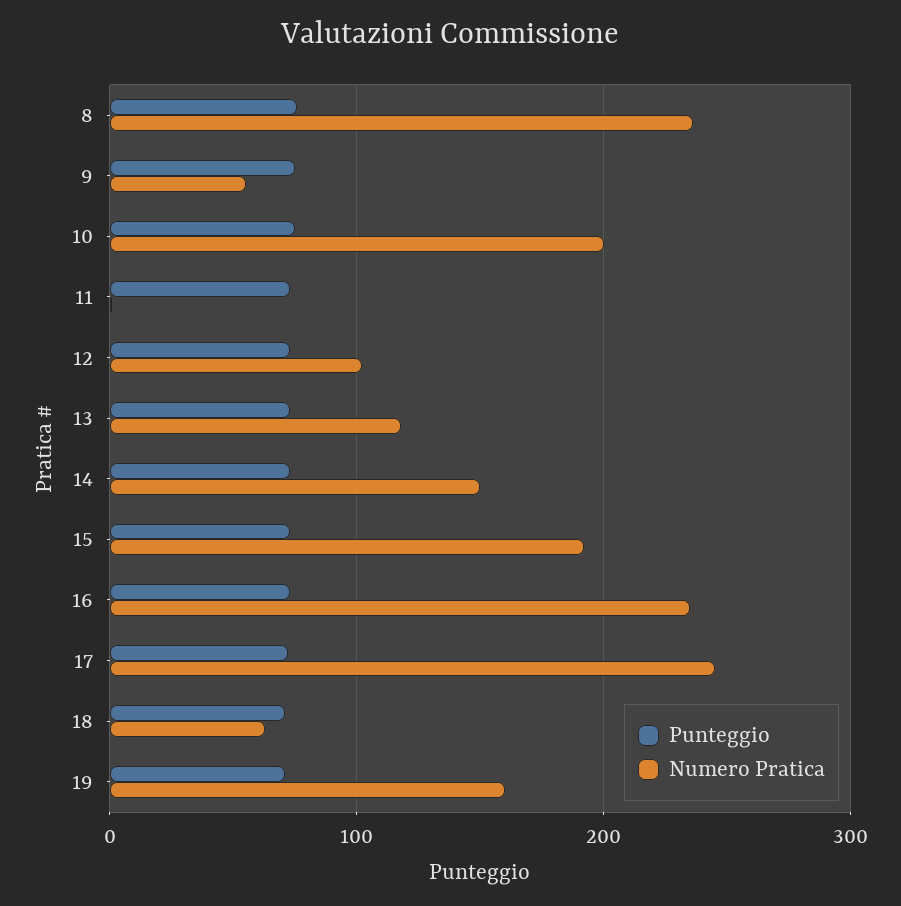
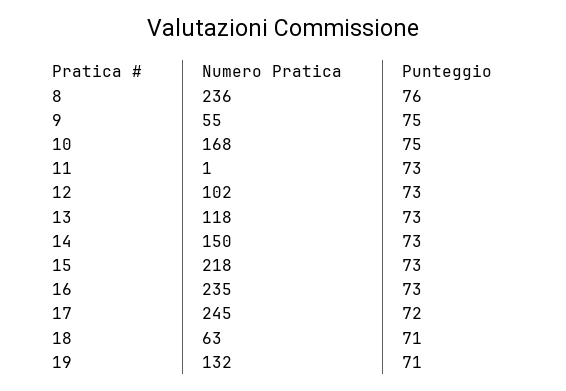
  {
    "Punteggio": {
      "8": 76,
      "9": 75,
      "10": 75,
      "11": 73,
      "12": 73,
      "13": 73,
      "14": 73,
      "15": 73,
      "16": 73,
      "17": 72,
      "18": 71,
      "19": 71
    },
    "Numero Pratica": {
      "8": 236,
      "9": 55,
-     "10": 200,
+     "10": 168,
      "11": 1,
      "12": 102,
      "13": 118,
      "14": 150,
-     "15": 190,
+     "15": 218,
      "16": 235,
      "17": 245,
      "18": 63,
-     "19": 160
+     "19": 132
    }
  }

